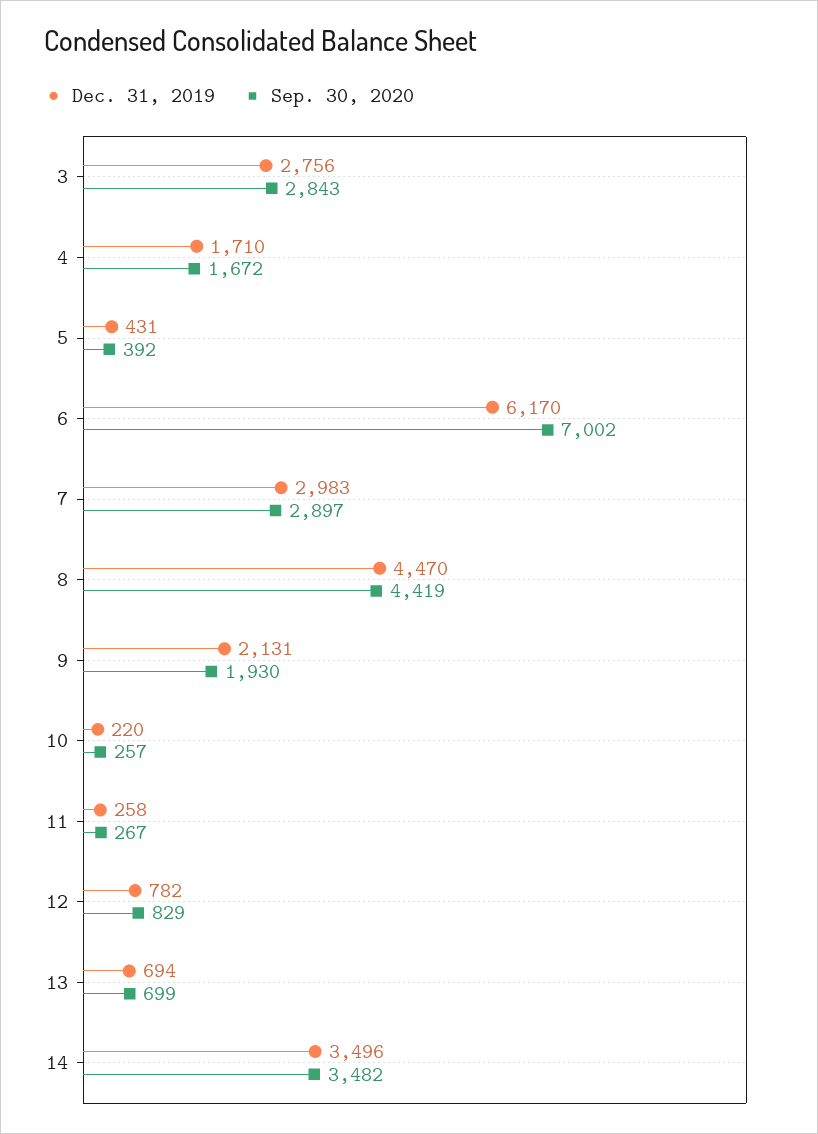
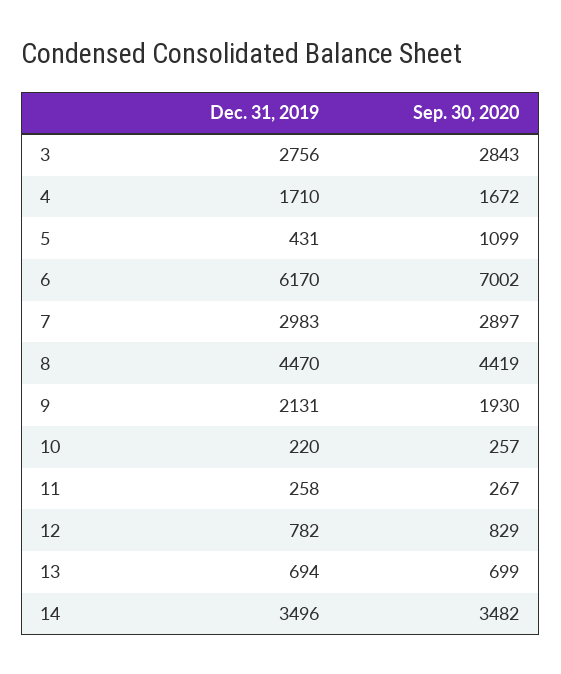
  {
    "Dec. 31, 2019": {
      "3": 2756,
      "4": 1710,
      "5": 431,
      "6": 6170,
      "7": 2983,
      "8": 4470,
      "9": 2131,
      "10": 220,
      "11": 258,
      "12": 782,
      "13": 694,
      "14": 3496
    },
    "Sep. 30, 2020": {
      "3": 2843,
      "4": 1672,
-     "5": 392,
+     "5": 1099,
      "6": 7002,
      "7": 2897,
      "8": 4419,
      "9": 1930,
      "10": 257,
      "11": 267,
      "12": 829,
      "13": 699,
      "14": 3482
    }
  }

